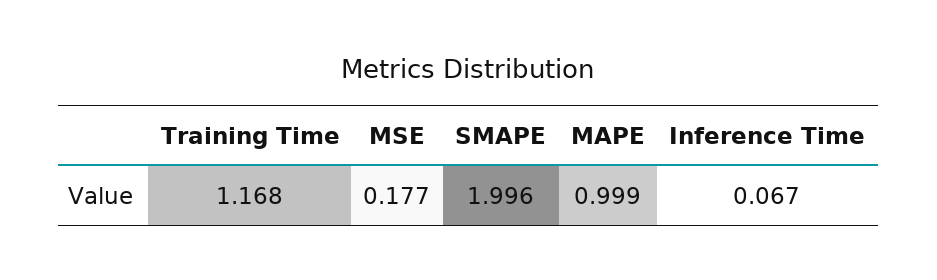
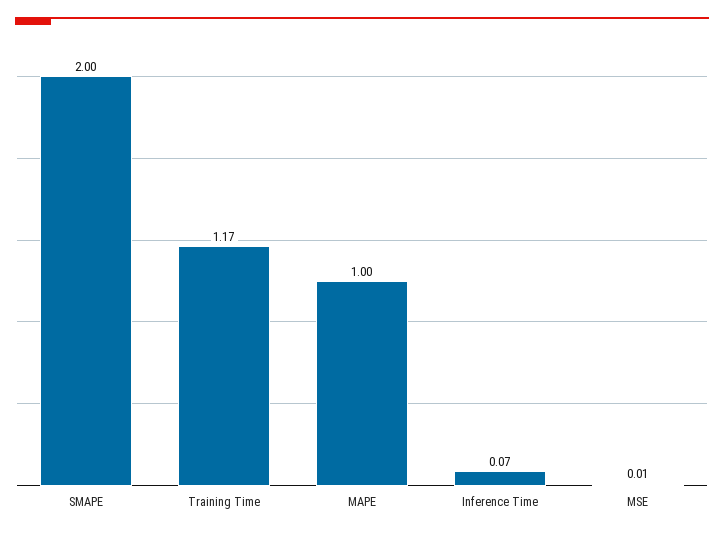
  {
    "Training Time": 1.168,
-   "MSE": 0.177,
+   "MSE": 0.01,
    "SMAPE": 1.996,
    "MAPE": 0.999,
    "Inference Time": 0.067
  }

